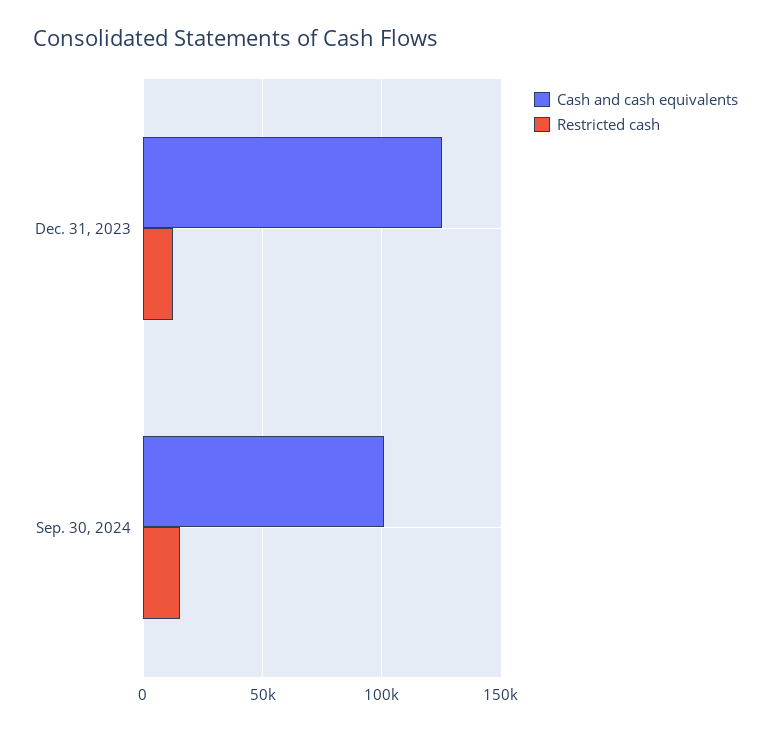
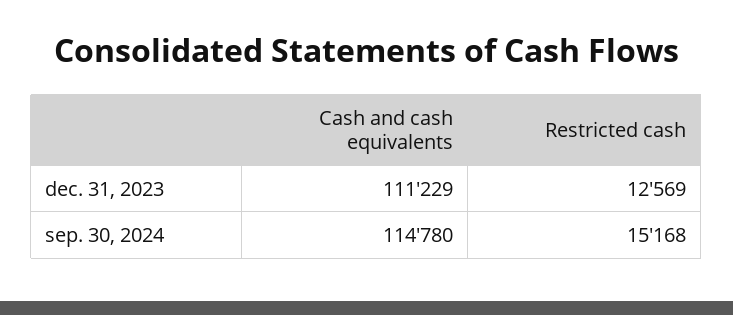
  {
    "Cash and cash equivalents": {
-     "Dec. 31, 2023": 125000,
+     "Dec. 31, 2023": 111229,
-     "Sep. 30, 2024": 100000
+     "Sep. 30, 2024": 114780
    },
    "Restricted cash": {
      "Dec. 31, 2023": 12569,
      "Sep. 30, 2024": 15168
    }
  }

